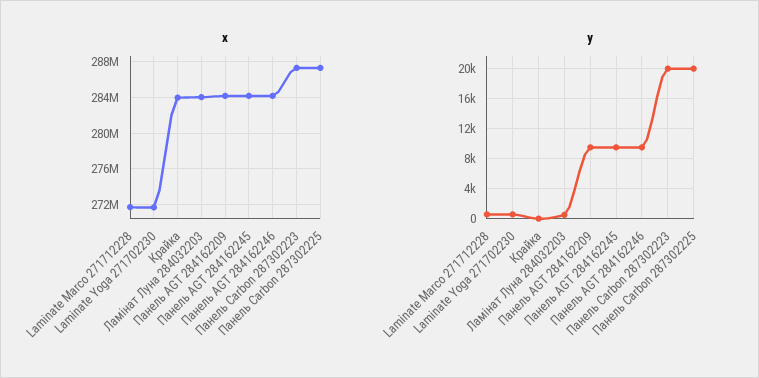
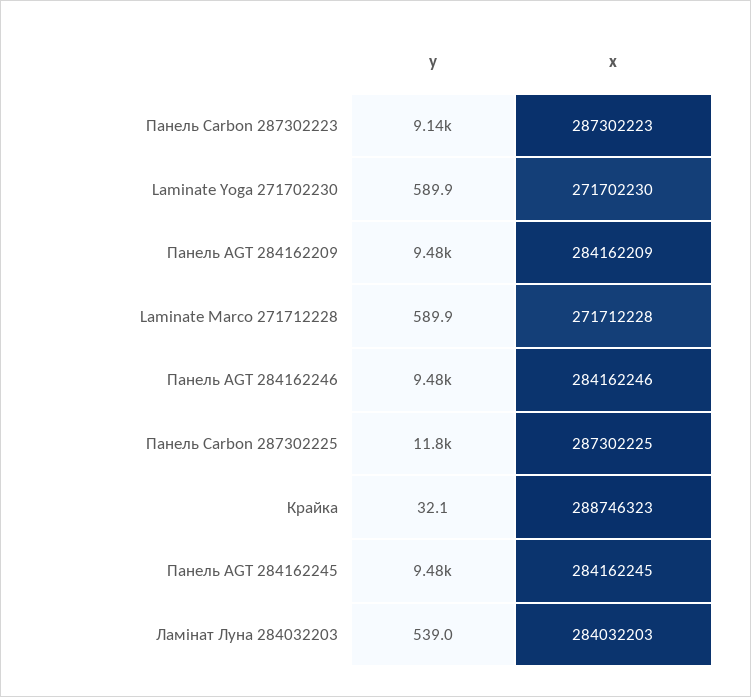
  {
    "x": {
      "Laminate Marco 271712228": 271712228,
      "Laminate Yoga 271702230": 271702230,
-     "Крайка": 284000000,
+     "Крайка": 288746323,
      "Ламінат Луна 284032203": 284032203,
      "Панель AGT 284162209": 284162209,
      "Панель AGT 284162245": 284162245,
      "Панель AGT 284162246": 284162246,
      "Панель Carbon 287302223": 287302223,
      "Панель Carbon 287302225": 287302225
    },
    "y": {
      "Laminate Marco 271712228": 589.9,
      "Laminate Yoga 271702230": 589.9,
      "Крайка": 32.1,
      "Ламінат Луна 284032203": 539,
      "Панель AGT 284162209": 9480,
      "Панель AGT 284162245": 9480,
      "Панель AGT 284162246": 9480,
-     "Панель Carbon 287302223": 20000,
+     "Панель Carbon 287302223": 9140,
-     "Панель Carbon 287302225": 20000
+     "Панель Carbon 287302225": 11800
    }
  }

